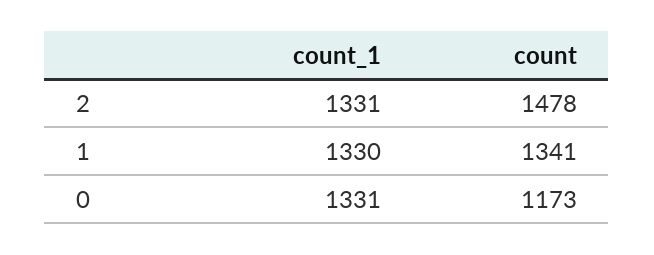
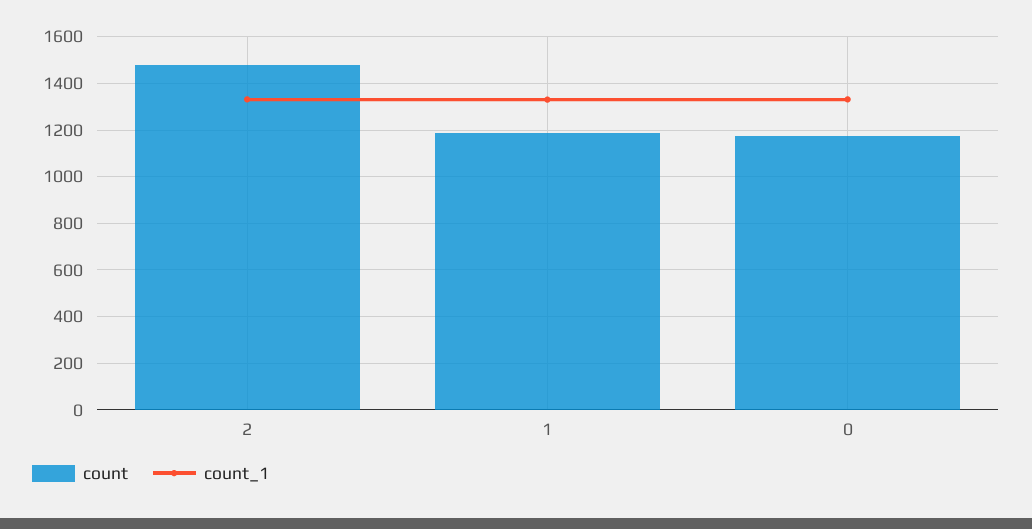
  {
    "count_1": {
      "2": 1331,
      "1": 1330,
      "0": 1331
    },
    "count": {
      "2": 1478,
-     "1": 1341,
+     "1": 1200,
      "0": 1173
    }
  }

